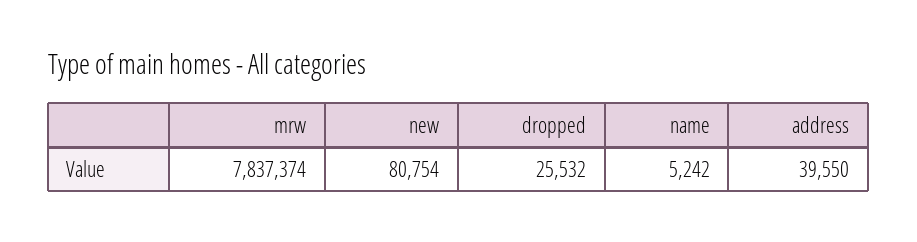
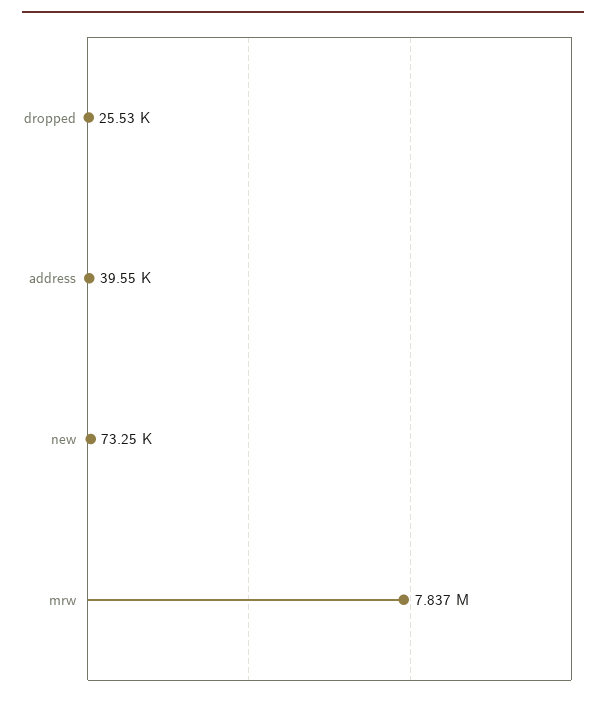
  {
    "mrw": 7837374,
-   "new": 80754,
+   "new": 73250,
    "dropped": 25532,
-   "name": 5242,
    "address": 39550
  }

